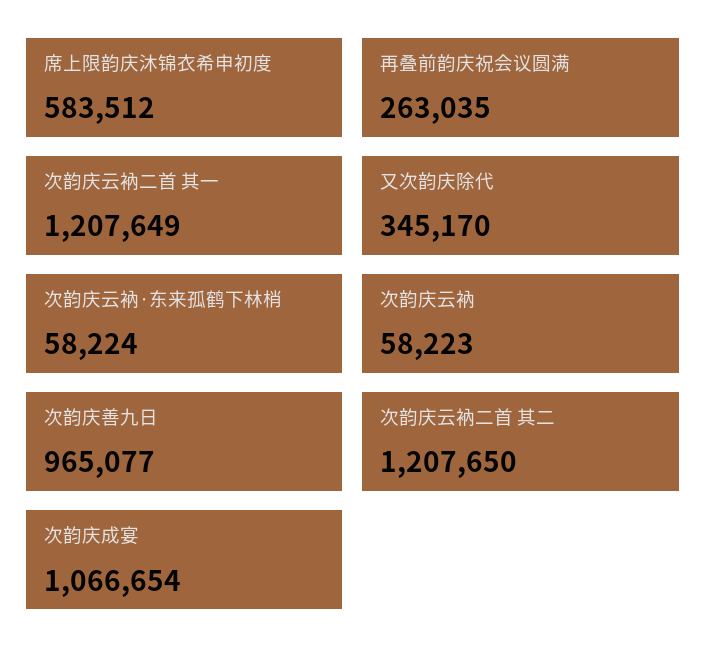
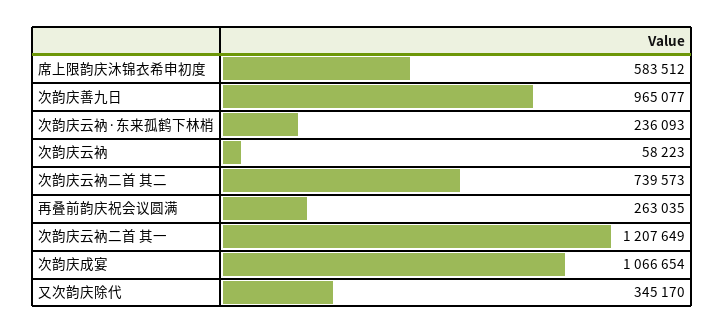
  {
    "席上限韵庆沐锦衣希申初度": 583512,
    "再叠前韵庆祝会议圆满": 263035,
    "次韵庆云衲二首 其一": 1207649,
    "又次韵庆除代": 345170,
-   "次韵庆云衲·东来孤鹤下林梢": 58224,
+   "次韵庆云衲·东来孤鹤下林梢": 236093,
    "次韵庆云衲": 58223,
    "次韵庆善九日": 965077,
-   "次韵庆云衲二首 其二": 1207650,
+   "次韵庆云衲二首 其二": 739573,
    "次韵庆成宴": 1066654
  }

